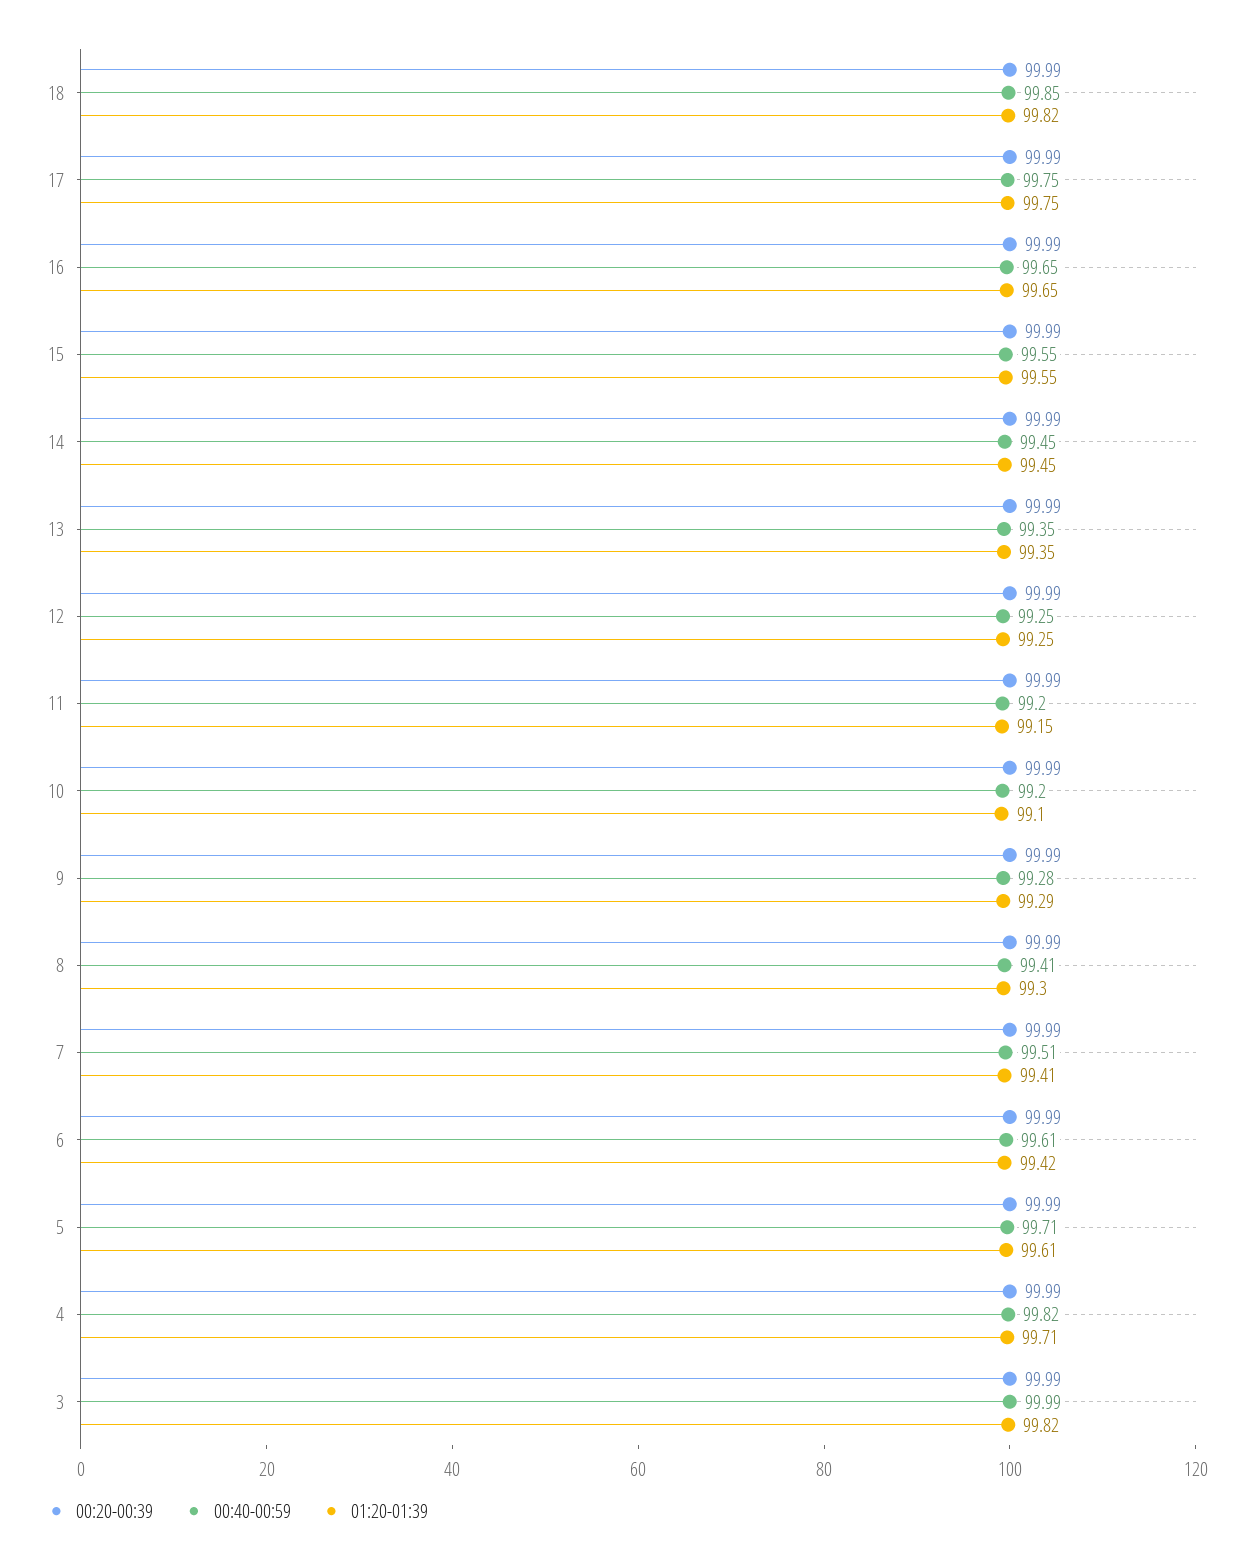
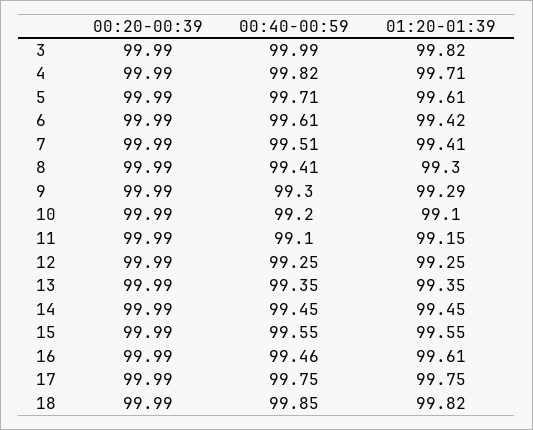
  {
    "00:20-00:39": {
      "18": 99.99,
      "17": 99.99,
      "16": 99.99,
      "15": 99.99,
      "14": 99.99,
      "13": 99.99,
      "12": 99.99,
      "11": 99.99,
      "10": 99.99,
      "9": 99.99,
      "8": 99.99,
      "7": 99.99,
      "6": 99.99,
      "5": 99.99,
      "4": 99.99,
      "3": 99.99
    },
    "00:40-00:59": {
      "18": 99.85,
      "17": 99.75,
-     "16": 99.65,
+     "16": 99.46,
      "15": 99.55,
      "14": 99.45,
      "13": 99.35,
      "12": 99.25,
-     "11": 99.2,
+     "11": 99.1,
      "10": 99.2,
-     "9": 99.28,
+     "9": 99.3,
      "8": 99.41,
      "7": 99.51,
      "6": 99.61,
      "5": 99.71,
      "4": 99.82,
      "3": 99.99
    },
    "01:20-01:39": {
      "18": 99.82,
      "17": 99.75,
-     "16": 99.65,
+     "16": 99.61,
      "15": 99.55,
      "14": 99.45,
      "13": 99.35,
      "12": 99.25,
      "11": 99.15,
      "10": 99.1,
      "9": 99.29,
      "8": 99.3,
      "7": 99.41,
      "6": 99.42,
      "5": 99.61,
      "4": 99.71,
      "3": 99.82
    }
  }

